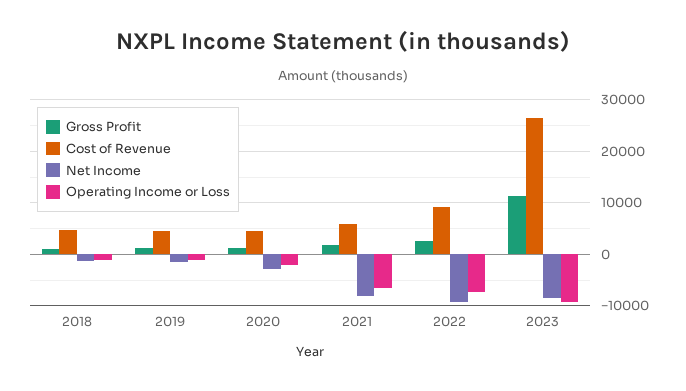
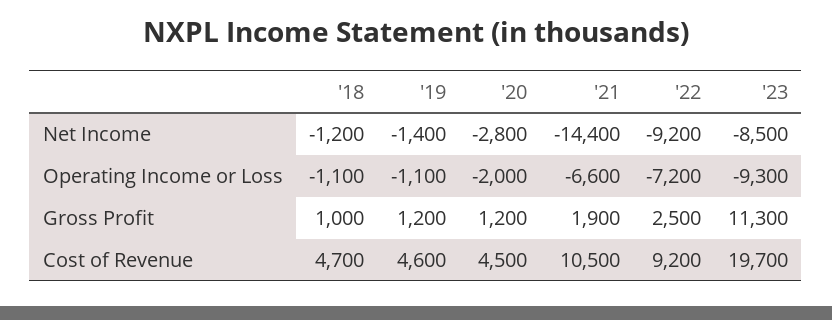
  {
    "Gross Profit": {
      "2018": 1000,
      "2019": 1200,
      "2020": 1200,
      "2021": 1900,
      "2022": 2500,
      "2023": 11300
    },
    "Cost of Revenue": {
      "2018": 4700,
      "2019": 4600,
      "2020": 4500,
-     "2021": 6000,
+     "2021": 10500,
      "2022": 9200,
-     "2023": 26000
+     "2023": 19700
    },
    "Net Income": {
      "2018": -1200,
      "2019": -1400,
      "2020": -2800,
-     "2021": -8000,
+     "2021": -14400,
      "2022": -9200,
      "2023": -8500
    },
    "Operating Income or Loss": {
      "2018": -1100,
      "2019": -1100,
      "2020": -2000,
      "2021": -6600,
      "2022": -7200,
      "2023": -9300
    }
  }

